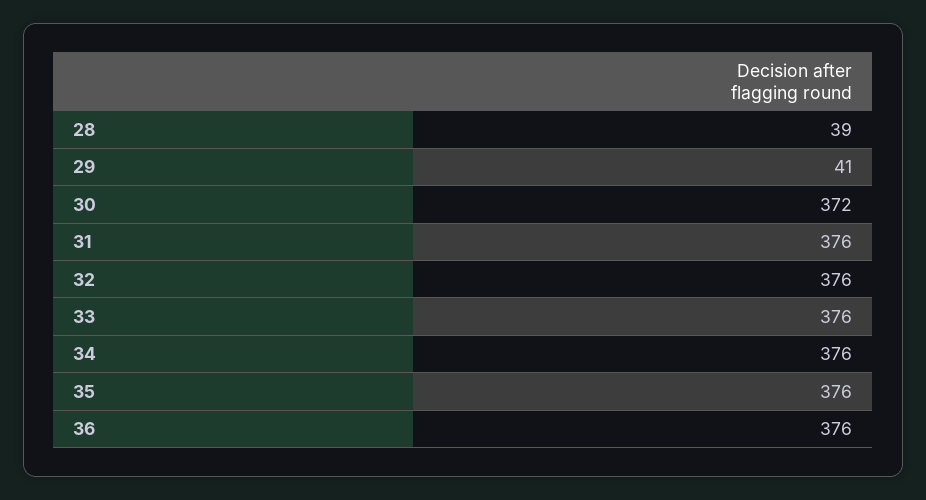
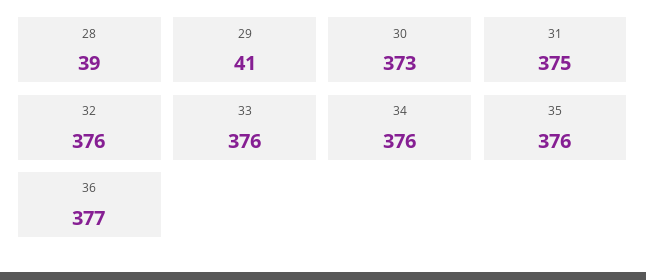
  {
    "28": 39,
    "29": 41,
-   "30": 372,
+   "30": 373,
-   "31": 376,
+   "31": 375,
    "32": 376,
    "33": 376,
    "34": 376,
    "35": 376,
-   "36": 376
+   "36": 377
  }

